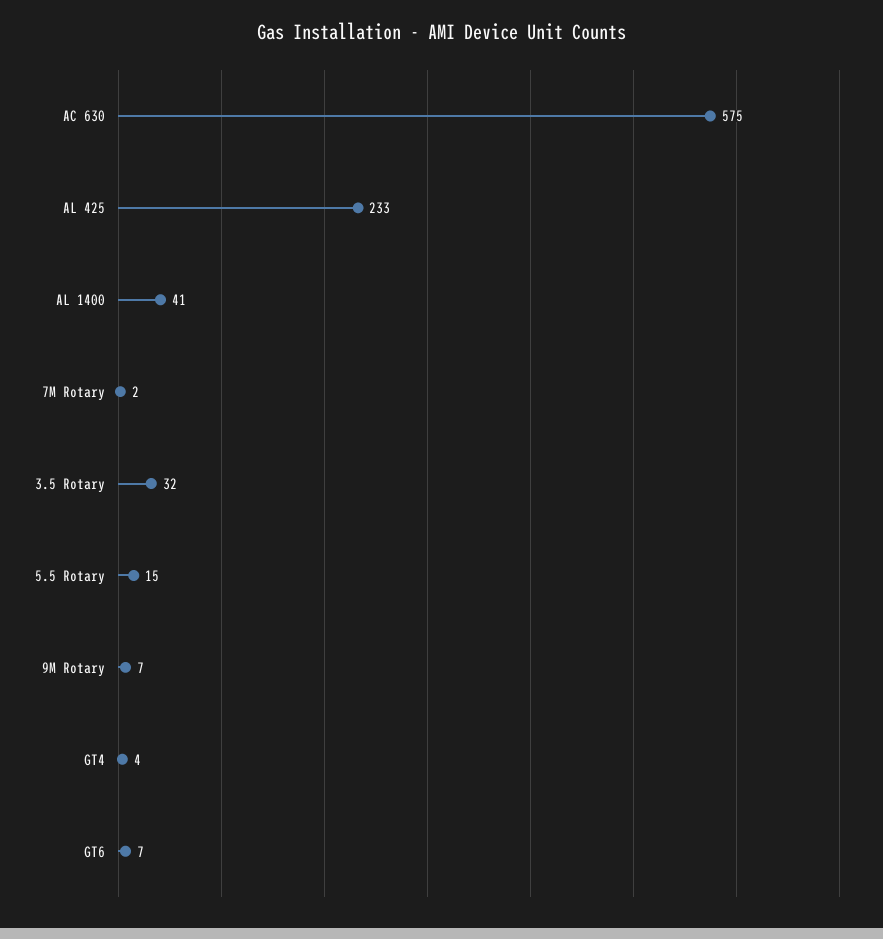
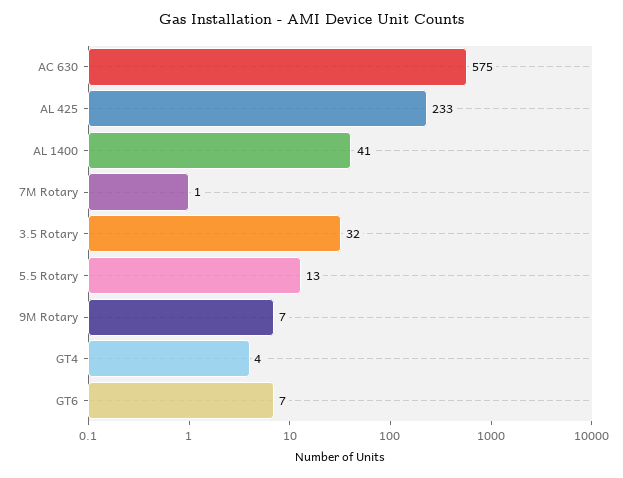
  {
    "AC 630": 575,
    "AL 425": 233,
    "AL 1400": 41,
-   "7M Rotary": 2,
+   "7M Rotary": 1,
    "3.5 Rotary": 32,
-   "5.5 Rotary": 15,
+   "5.5 Rotary": 13,
    "9M Rotary": 7,
    "GT4": 4,
    "GT6": 7
  }

